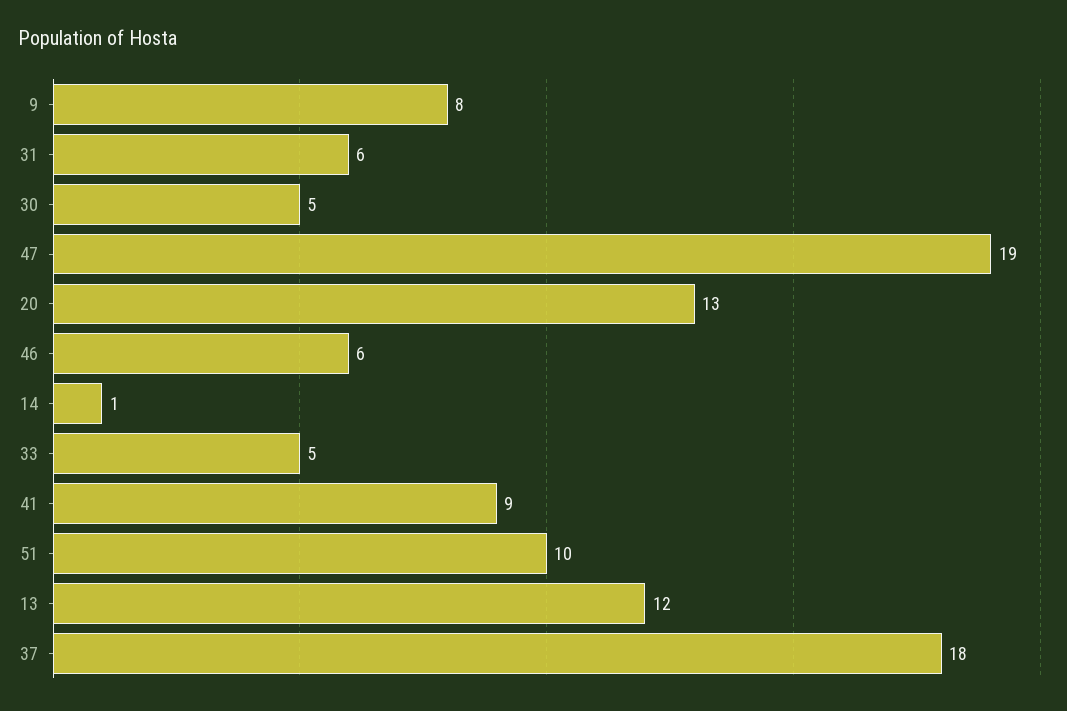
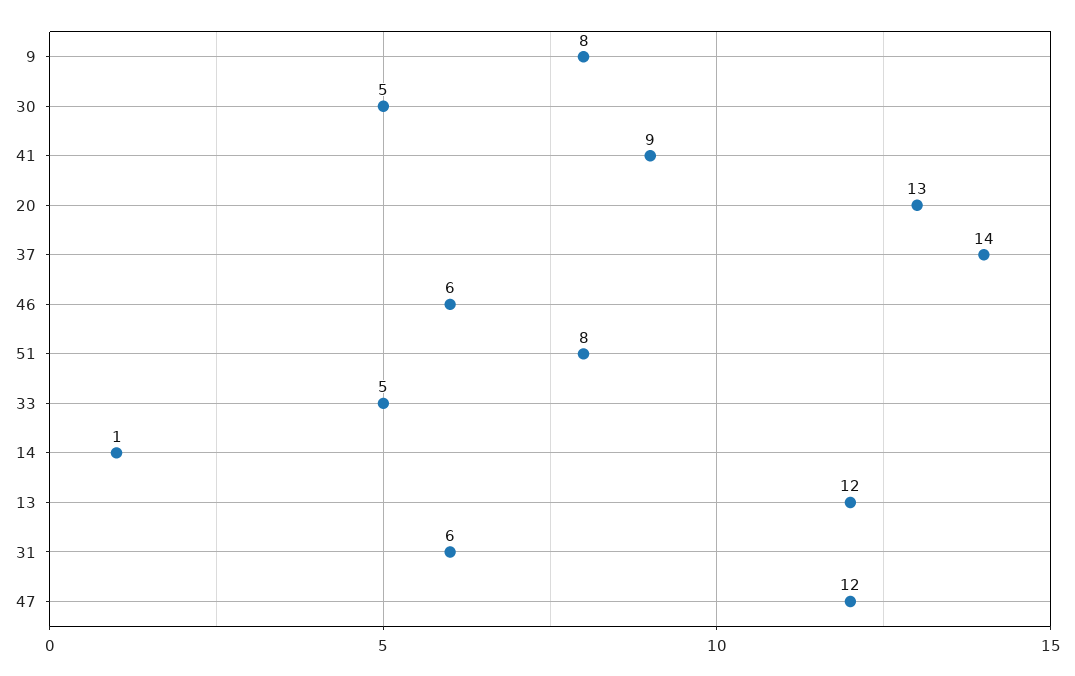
  {
    "9": 8,
    "31": 6,
    "30": 5,
-   "47": 19,
+   "47": 12,
    "20": 13,
    "46": 6,
    "14": 1,
    "33": 5,
    "41": 9,
-   "51": 10,
+   "51": 8,
    "13": 12,
-   "37": 18
+   "37": 14
  }

